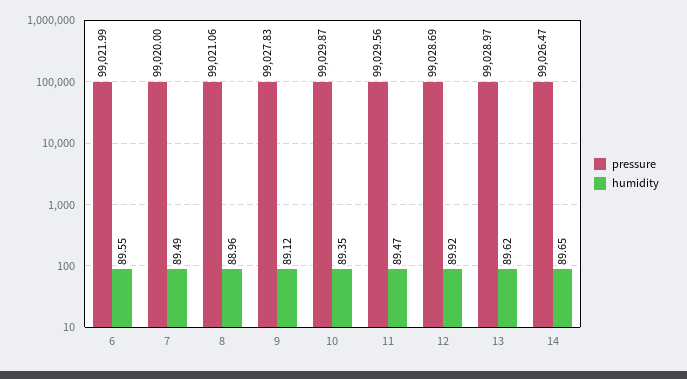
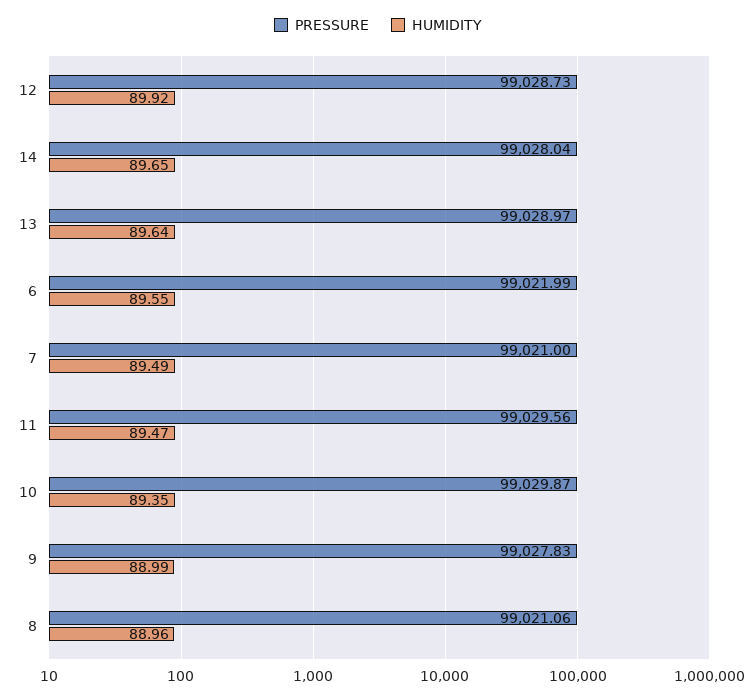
  {
    "pressure": {
      "6": 99021.99,
-     "7": 99020,
+     "7": 99021,
      "8": 99021.06,
      "9": 99027.83,
      "10": 99029.87,
      "11": 99029.56,
-     "12": 99028.69,
+     "12": 99028.73,
      "13": 99028.97,
-     "14": 99026.47
+     "14": 99028.04
    },
    "humidity": {
      "6": 89.55,
      "7": 89.49,
      "8": 88.96,
-     "9": 89.12,
+     "9": 88.99,
      "10": 89.35,
      "11": 89.47,
      "12": 89.92,
-     "13": 89.62,
+     "13": 89.64,
      "14": 89.65
    }
  }

